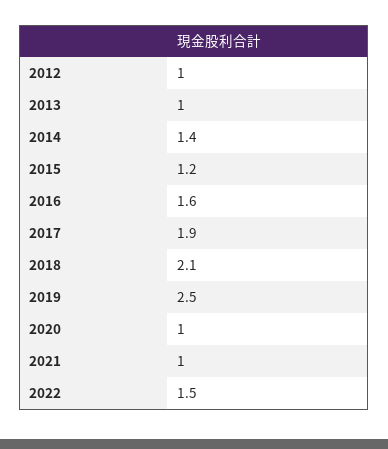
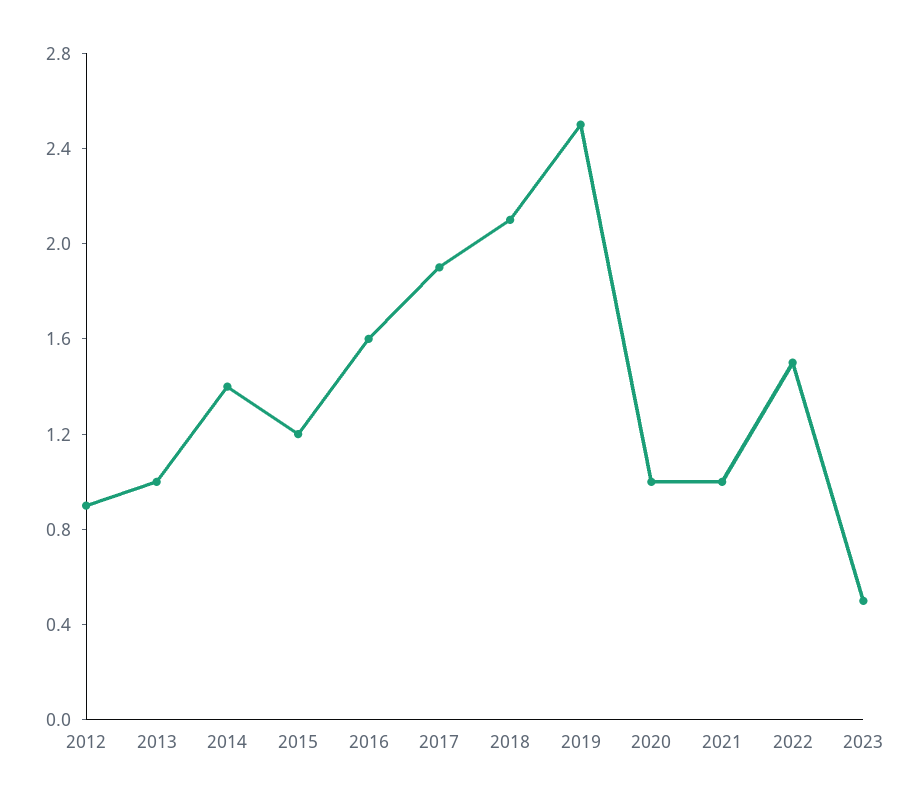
  {
-   "2012": 1,
+   "2012": 0.9,
    "2013": 1,
    "2014": 1.4,
    "2015": 1.2,
    "2016": 1.6,
    "2017": 1.9,
    "2018": 2.1,
    "2019": 2.5,
    "2020": 1,
    "2021": 1,
-   "2022": 1.5
+   "2022": 1.5,
+   "2023": 0.5
  }

